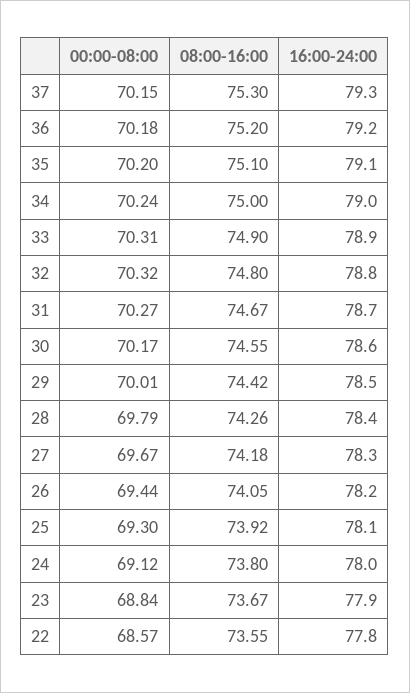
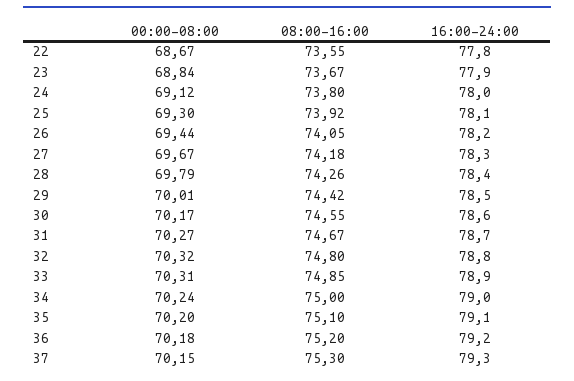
  {
    "00:00-08:00": {
      "37": 70.15,
      "36": 70.18,
      "35": 70.2,
      "34": 70.24,
      "33": 70.31,
      "32": 70.32,
      "31": 70.27,
      "30": 70.17,
      "29": 70.01,
      "28": 69.79,
      "27": 69.67,
      "26": 69.44,
      "25": 69.3,
      "24": 69.12,
      "23": 68.84,
-     "22": 68.57
+     "22": 68.67
    },
    "08:00-16:00": {
      "37": 75.3,
      "36": 75.2,
      "35": 75.1,
      "34": 75,
-     "33": 74.9,
+     "33": 74.85,
      "32": 74.8,
      "31": 74.67,
      "30": 74.55,
      "29": 74.42,
      "28": 74.26,
      "27": 74.18,
      "26": 74.05,
      "25": 73.92,
      "24": 73.8,
      "23": 73.67,
      "22": 73.55
    },
    "16:00-24:00": {
      "37": 79.3,
      "36": 79.2,
      "35": 79.1,
      "34": 79,
      "33": 78.9,
      "32": 78.8,
      "31": 78.7,
      "30": 78.6,
      "29": 78.5,
      "28": 78.4,
      "27": 78.3,
      "26": 78.2,
      "25": 78.1,
      "24": 78,
      "23": 77.9,
      "22": 77.8
    }
  }

